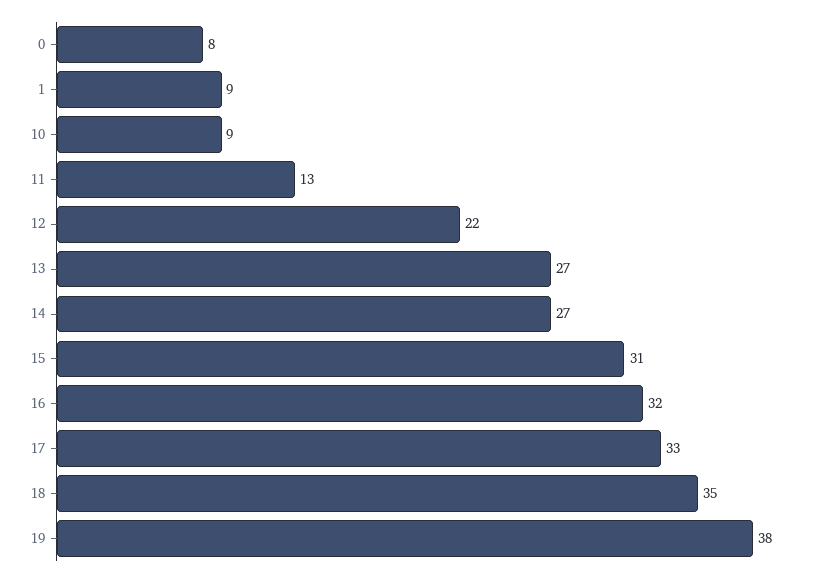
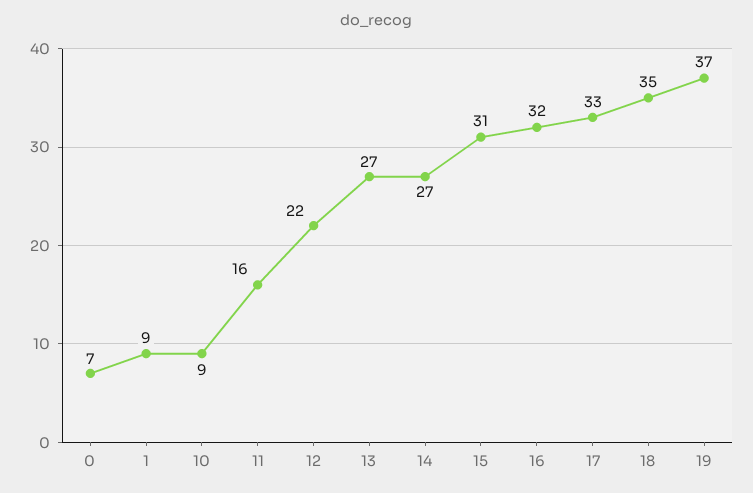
  {
-   "0": 8,
+   "0": 7,
    "1": 9,
    "10": 9,
-   "11": 13,
+   "11": 16,
    "12": 22,
    "13": 27,
    "14": 27,
    "15": 31,
    "16": 32,
    "17": 33,
    "18": 35,
-   "19": 38
+   "19": 37
  }

